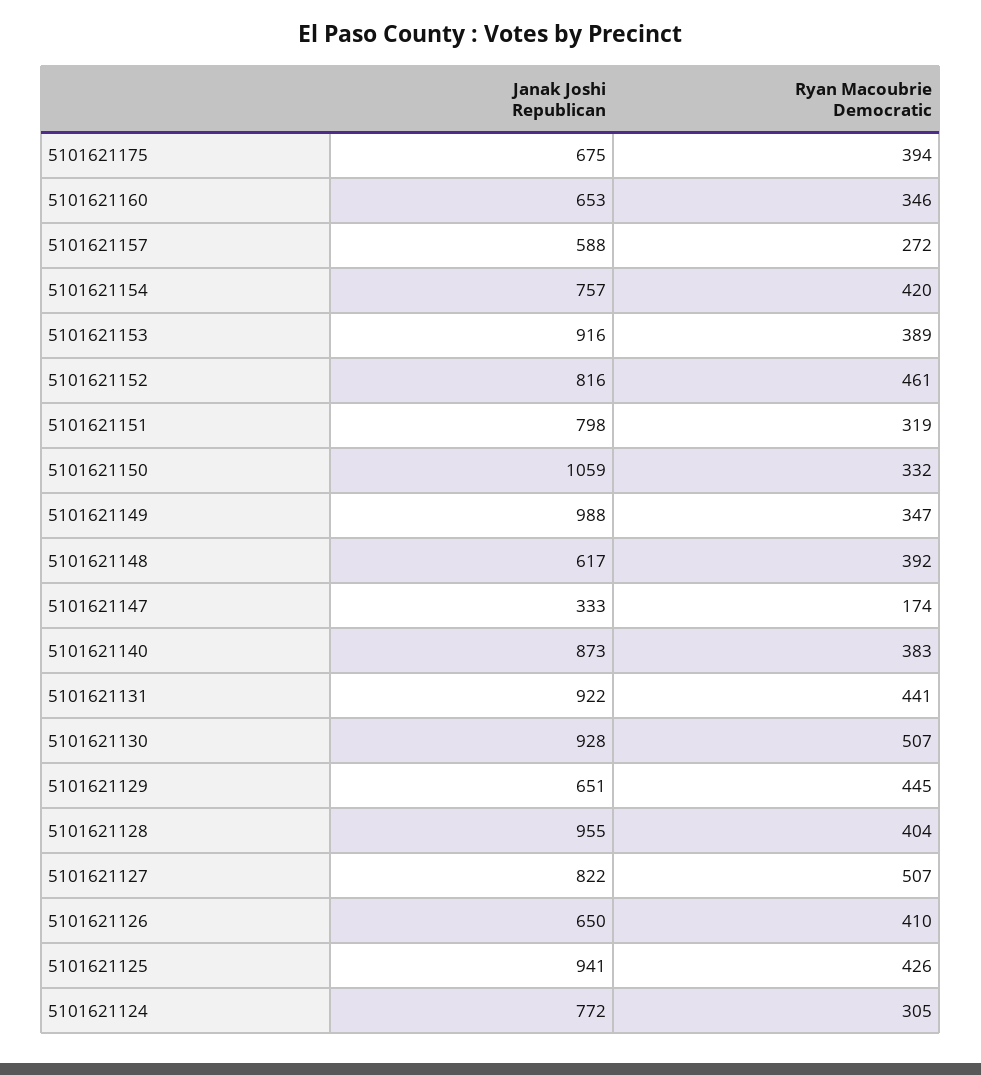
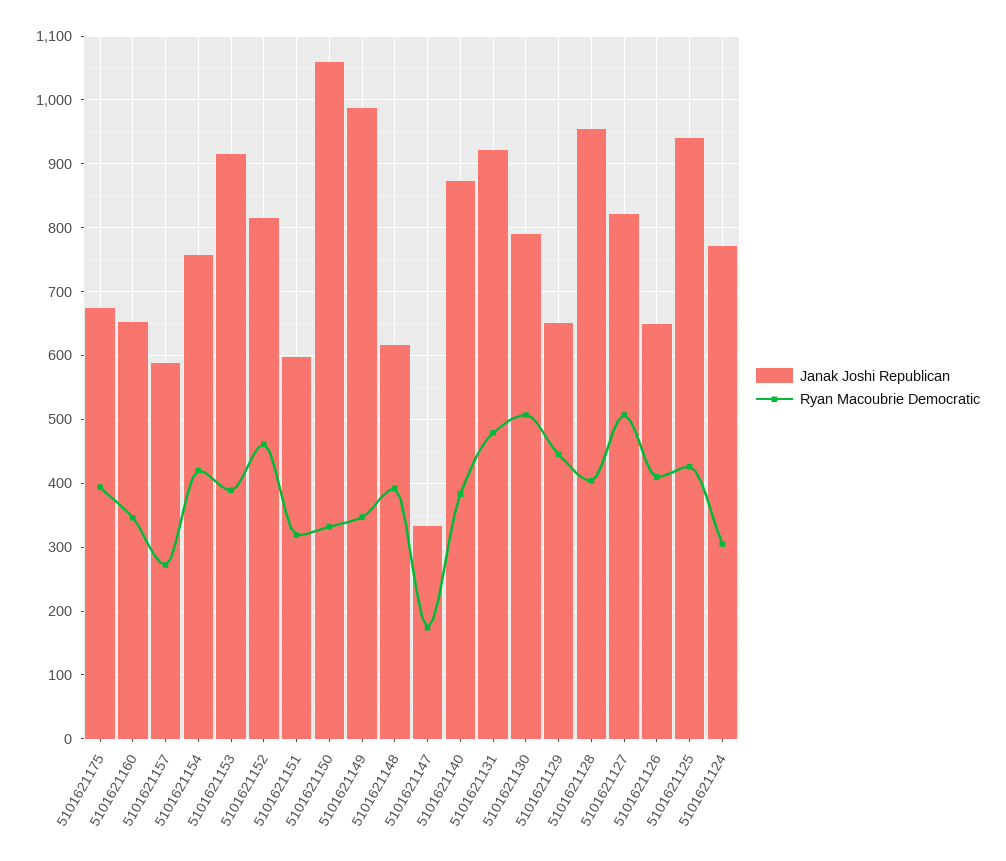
  {
    "Janak Joshi Republican": {
      "5101621175": 675,
      "5101621160": 653,
      "5101621157": 588,
      "5101621154": 757,
      "5101621153": 916,
      "5101621152": 816,
-     "5101621151": 798,
+     "5101621151": 600,
      "5101621150": 1059,
      "5101621149": 988,
      "5101621148": 617,
      "5101621147": 333,
      "5101621140": 873,
      "5101621131": 922,
-     "5101621130": 928,
+     "5101621130": 790,
      "5101621129": 651,
      "5101621128": 955,
      "5101621127": 822,
      "5101621126": 650,
      "5101621125": 941,
      "5101621124": 772
    },
    "Ryan Macoubrie Democratic": {
      "5101621175": 394,
      "5101621160": 346,
      "5101621157": 272,
      "5101621154": 420,
      "5101621153": 389,
      "5101621152": 461,
      "5101621151": 319,
      "5101621150": 332,
      "5101621149": 347,
      "5101621148": 392,
      "5101621147": 174,
      "5101621140": 383,
-     "5101621131": 441,
+     "5101621131": 480,
      "5101621130": 507,
      "5101621129": 445,
      "5101621128": 404,
      "5101621127": 507,
      "5101621126": 410,
      "5101621125": 426,
      "5101621124": 305
    }
  }

